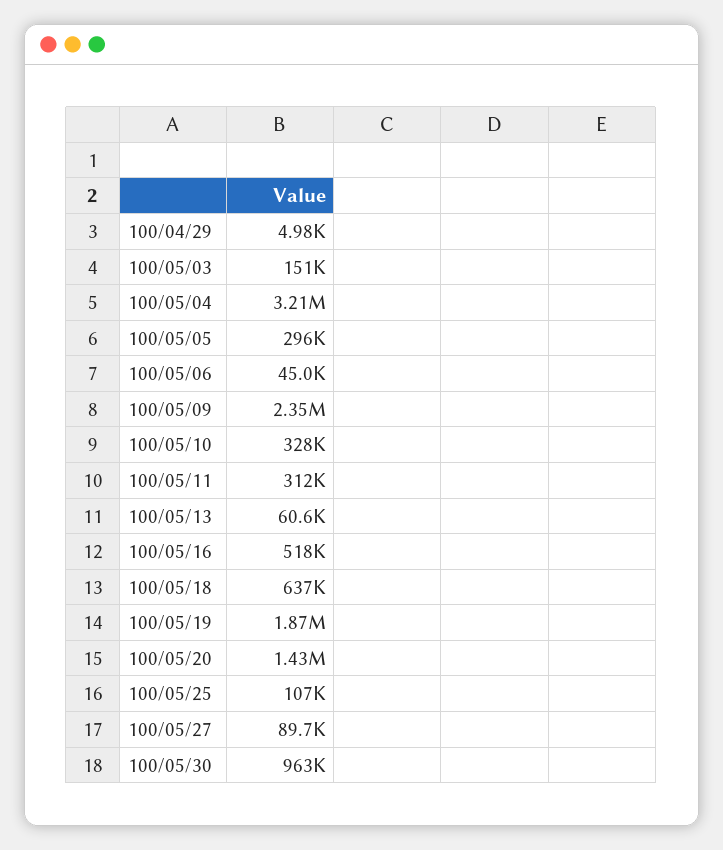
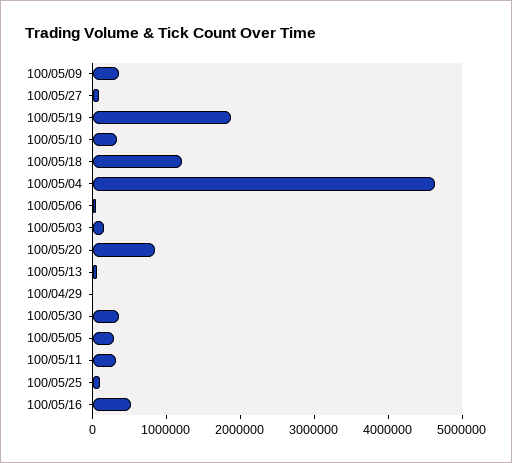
  {
    "100/04/29": 4980,
    "100/05/03": 151000,
-   "100/05/04": 3210000,
+   "100/05/04": 4600000,
    "100/05/05": 296000,
    "100/05/06": 45000,
-   "100/05/09": 2350000,
+   "100/05/09": 400000,
    "100/05/10": 328000,
    "100/05/11": 312000,
    "100/05/13": 60600,
    "100/05/16": 518000,
-   "100/05/18": 637000,
+   "100/05/18": 1200000,
    "100/05/19": 1870000,
-   "100/05/20": 1430000,
+   "100/05/20": 800000,
    "100/05/25": 107000,
    "100/05/27": 89700,
-   "100/05/30": 963000
+   "100/05/30": 400000
  }

